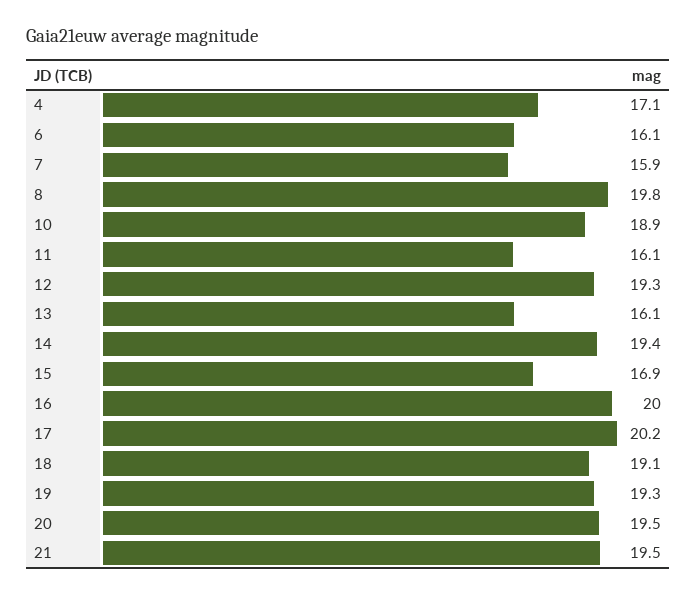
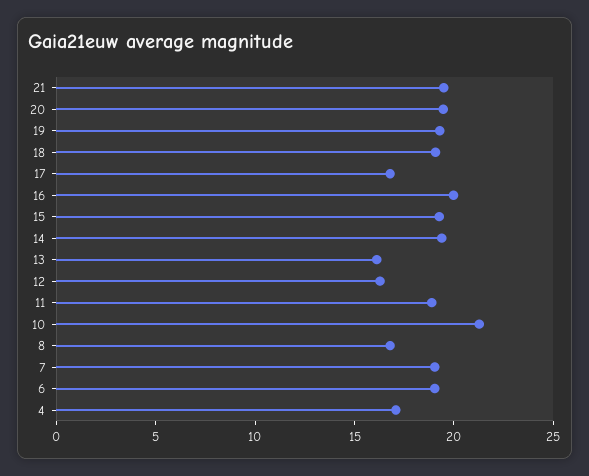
  {
    "4": 17.1,
-   "6": 16.1,
+   "6": 19,
-   "7": 15.9,
+   "7": 19,
-   "8": 19.8,
+   "8": 17,
-   "10": 18.9,
+   "10": 21,
-   "11": 16.1,
+   "11": 19,
-   "12": 19.3,
+   "12": 16,
    "13": 16.1,
    "14": 19.4,
-   "15": 16.9,
+   "15": 19,
    "16": 20,
-   "17": 20.2,
+   "17": 17,
    "18": 19.1,
    "19": 19.3,
    "20": 19.5,
    "21": 19.5
  }

